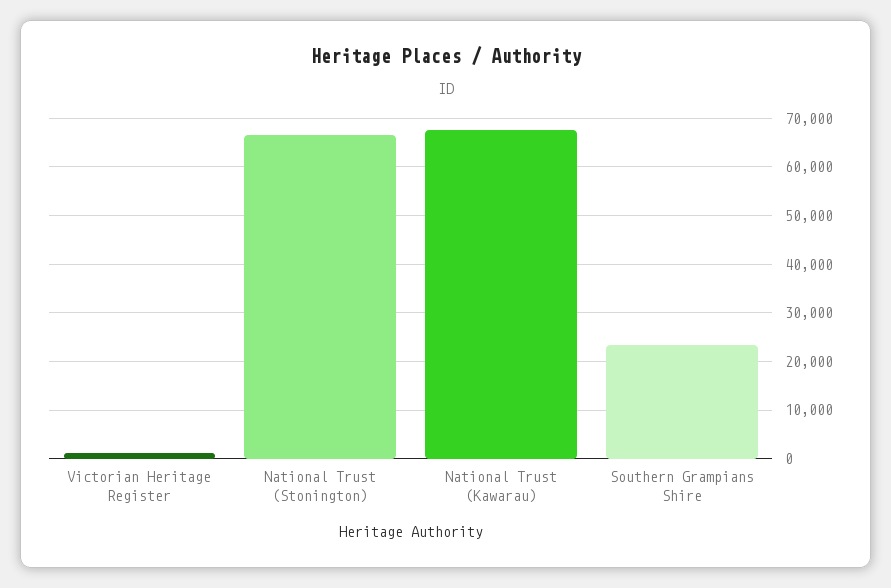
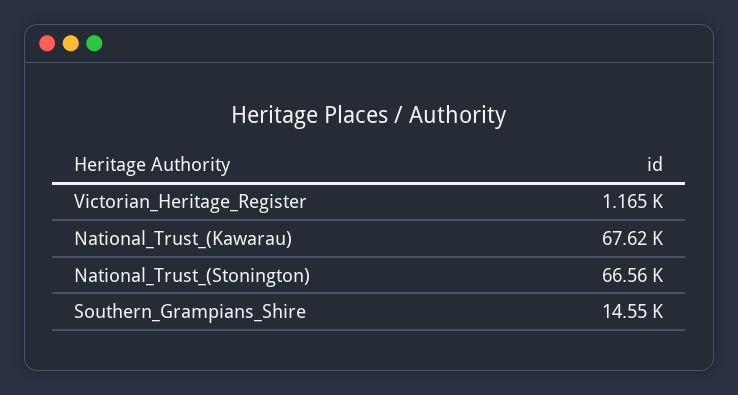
  {
    "Victorian Heritage Register": 1165,
    "National Trust (Stonington)": 66560,
    "National Trust (Kawarau)": 67620,
-   "Southern Grampians Shire": 24000
+   "Southern Grampians Shire": 14550
  }

